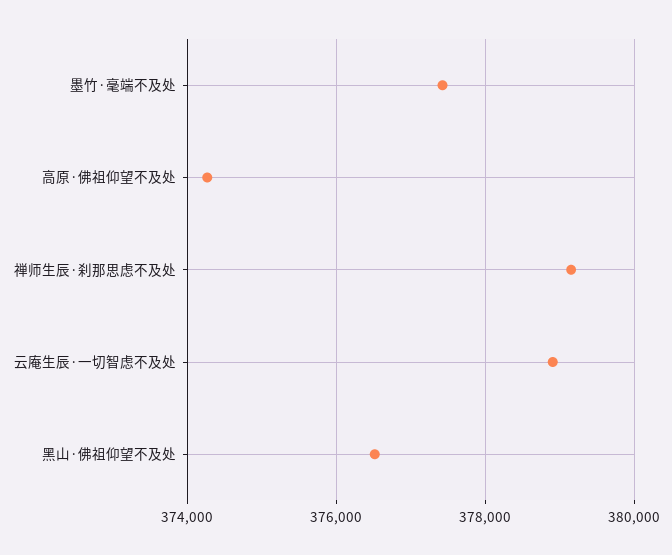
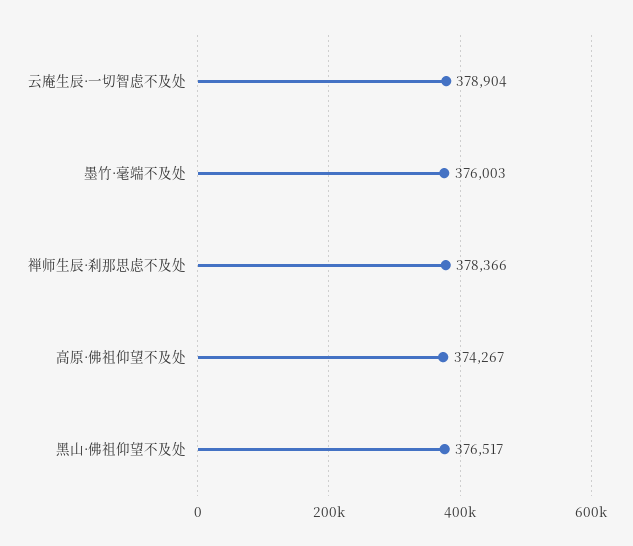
  {
-   "墨竹·毫端不及处": 377400,
+   "墨竹·毫端不及处": 376003,
    "高原·佛祖仰望不及处": 374267,
-   "禅师生辰·刹那思虑不及处": 379200,
+   "禅师生辰·刹那思虑不及处": 378366,
    "云庵生辰·一切智虑不及处": 378904,
    "黑山·佛祖仰望不及处": 376517
  }

